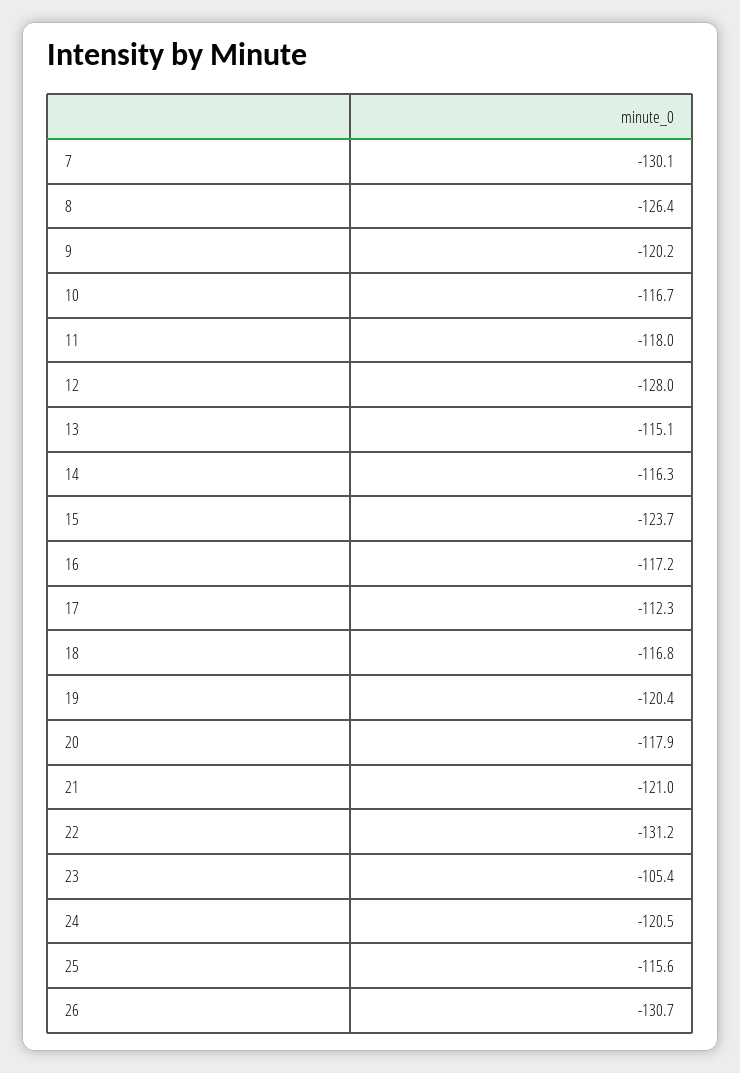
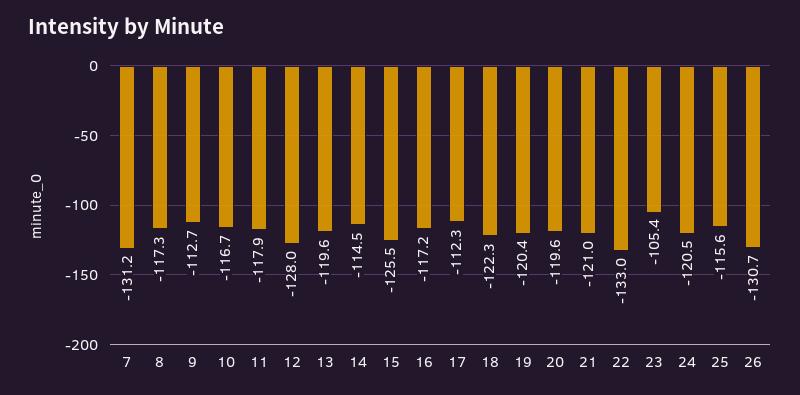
  {
-   "7": -130.1,
+   "7": -131.2,
-   "8": -126.4,
+   "8": -117.3,
-   "9": -120.2,
+   "9": -112.7,
    "10": -116.7,
-   "11": -118,
+   "11": -117.9,
    "12": -128,
-   "13": -115.1,
+   "13": -119.6,
-   "14": -116.3,
+   "14": -114.5,
-   "15": -123.7,
+   "15": -125.5,
    "16": -117.2,
    "17": -112.3,
-   "18": -116.8,
+   "18": -122.3,
    "19": -120.4,
-   "20": -117.9,
+   "20": -119.6,
    "21": -121,
-   "22": -131.2,
+   "22": -133,
    "23": -105.4,
    "24": -120.5,
    "25": -115.6,
    "26": -130.7
  }

